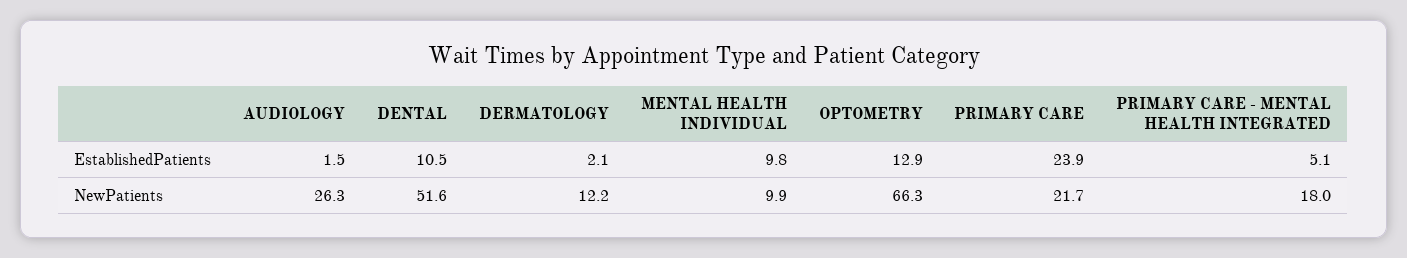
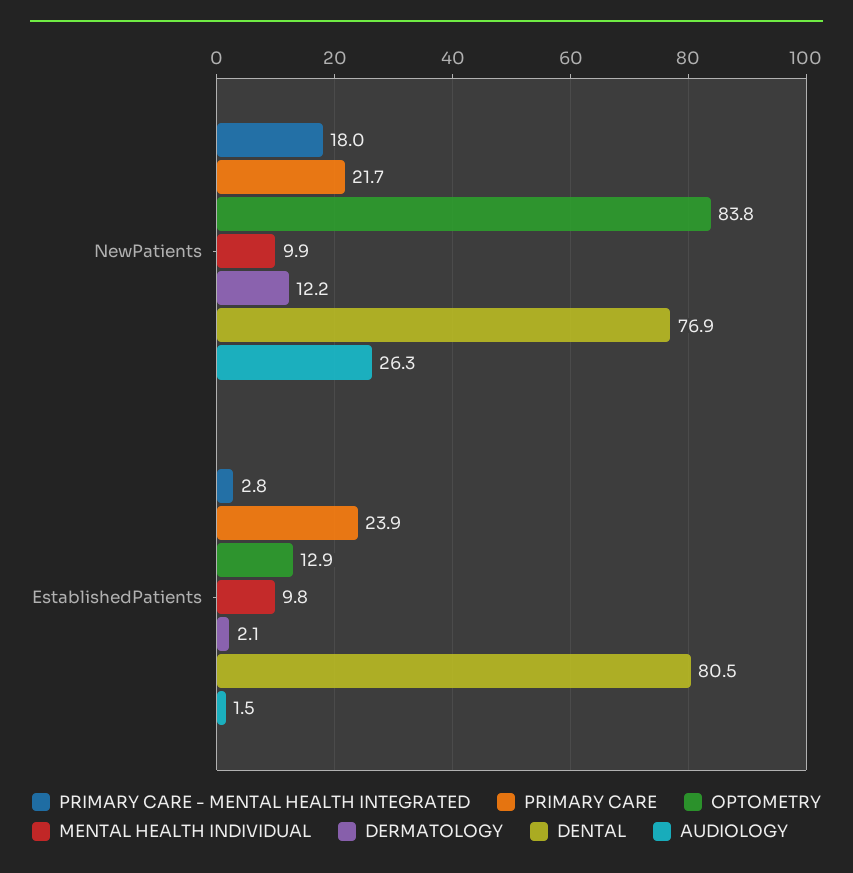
  {
    "AUDIOLOGY": {
      "EstablishedPatients": 1.5,
      "NewPatients": 26.3
    },
    "DENTAL": {
-     "EstablishedPatients": 10.5,
+     "EstablishedPatients": 80.5,
-     "NewPatients": 51.6
+     "NewPatients": 76.9
    },
    "DERMATOLOGY": {
      "EstablishedPatients": 2.1,
      "NewPatients": 12.2
    },
    "MENTAL HEALTH INDIVIDUAL": {
      "EstablishedPatients": 9.8,
      "NewPatients": 9.9
    },
    "OPTOMETRY": {
      "EstablishedPatients": 12.9,
-     "NewPatients": 66.3
+     "NewPatients": 83.8
    },
    "PRIMARY CARE": {
      "EstablishedPatients": 23.9,
      "NewPatients": 21.7
    },
    "PRIMARY CARE - MENTAL HEALTH INTEGRATED": {
-     "EstablishedPatients": 5.1,
+     "EstablishedPatients": 2.8,
      "NewPatients": 18
    }
  }

